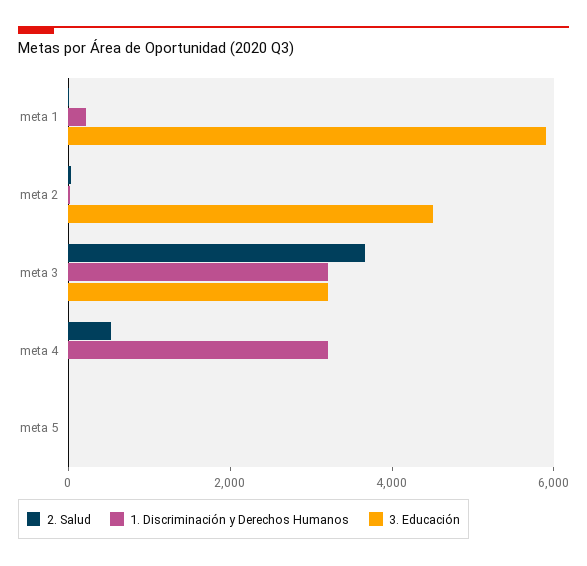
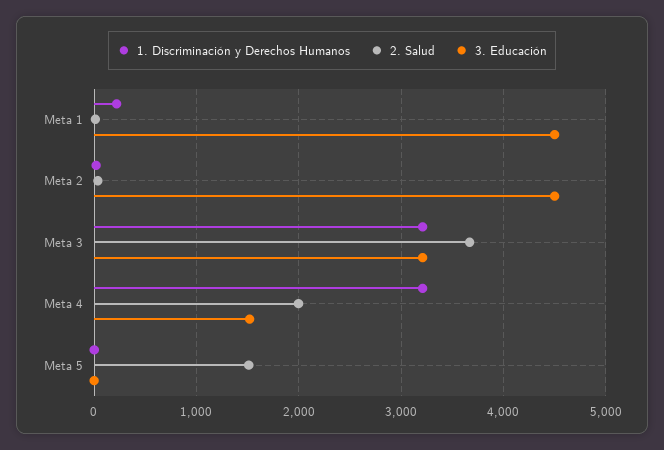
  {
    "2. Salud": {
      "meta 1": 0,
      "meta 2": 0,
      "meta 3": 3700,
-     "meta 4": 500,
+     "meta 4": 2000,
-     "meta 5": 0
+     "meta 5": 1500
    },
    "1. Discriminación y Derechos Humanos": {
      "meta 1": 200,
      "meta 2": 0,
      "meta 3": 3200,
      "meta 4": 3200,
      "meta 5": 0
    },
    "3. Educación": {
-     "meta 1": 6000,
+     "meta 1": 4500,
      "meta 2": 4500,
      "meta 3": 3200,
-     "meta 4": 0,
+     "meta 4": 1500,
      "meta 5": 0
    }
  }

